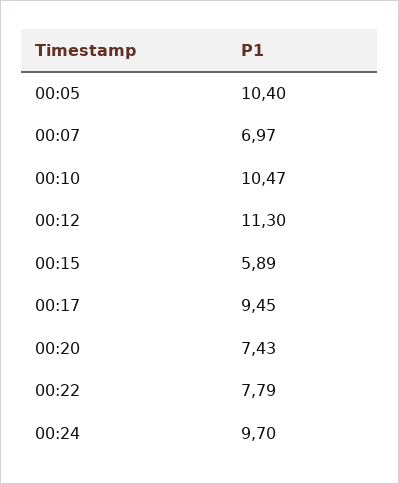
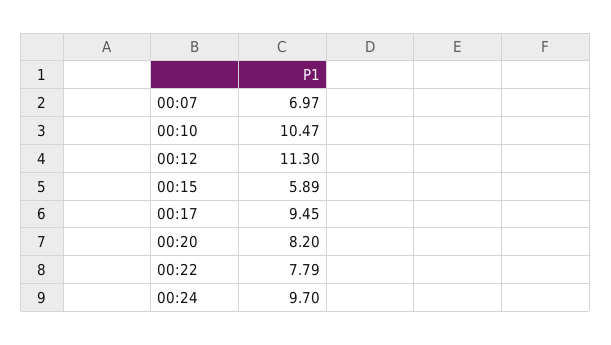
  {
-   "00:05": 10.4,
    "00:07": 6.97,
    "00:10": 10.47,
    "00:12": 11.3,
    "00:15": 5.89,
    "00:17": 9.45,
-   "00:20": 7.43,
+   "00:20": 8.2,
    "00:22": 7.79,
    "00:24": 9.7
  }

